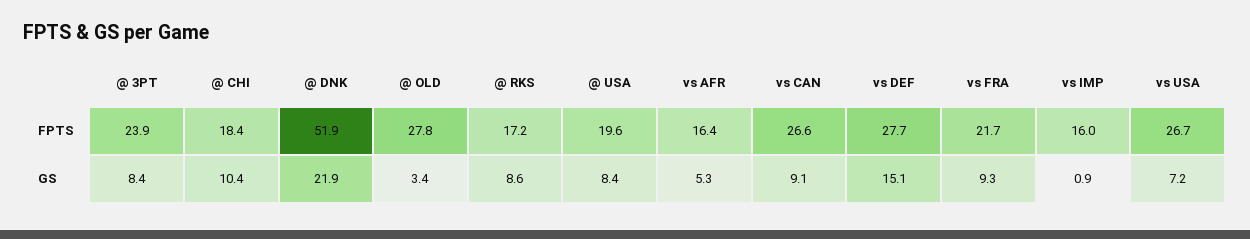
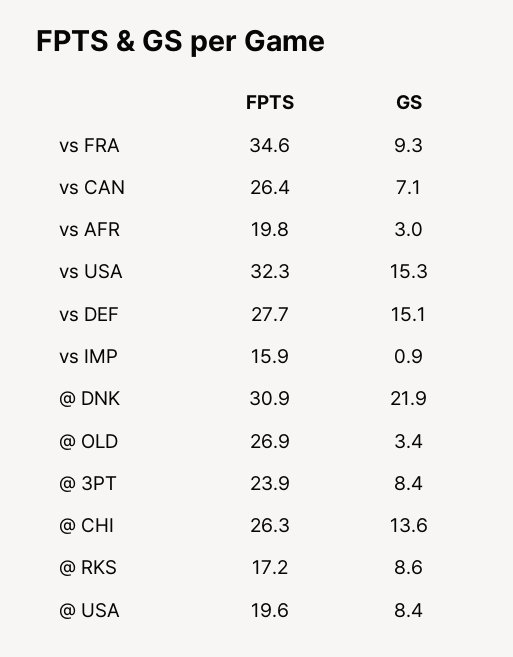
  {
    "@ 3PT": {
      "FPTS": 23.9,
      "GS": 8.4
    },
    "@ CHI": {
-     "FPTS": 18.4,
+     "FPTS": 26.3,
-     "GS": 10.4
+     "GS": 13.6
    },
    "@ DNK": {
-     "FPTS": 51.9,
+     "FPTS": 30.9,
      "GS": 21.9
    },
    "@ OLD": {
-     "FPTS": 27.8,
+     "FPTS": 26.9,
      "GS": 3.4
    },
    "@ RKS": {
      "FPTS": 17.2,
      "GS": 8.6
    },
    "@ USA": {
      "FPTS": 19.6,
      "GS": 8.4
    },
    "vs AFR": {
-     "FPTS": 16.4,
+     "FPTS": 19.8,
-     "GS": 5.3
+     "GS": 3
    },
    "vs CAN": {
-     "FPTS": 26.6,
+     "FPTS": 26.4,
-     "GS": 9.1
+     "GS": 7.1
    },
    "vs DEF": {
      "FPTS": 27.7,
      "GS": 15.1
    },
    "vs FRA": {
-     "FPTS": 21.7,
+     "FPTS": 34.6,
      "GS": 9.3
    },
    "vs IMP": {
-     "FPTS": 16,
+     "FPTS": 15.9,
      "GS": 0.9
    },
    "vs USA": {
-     "FPTS": 26.7,
+     "FPTS": 32.3,
-     "GS": 7.2
+     "GS": 15.3
    }
  }

